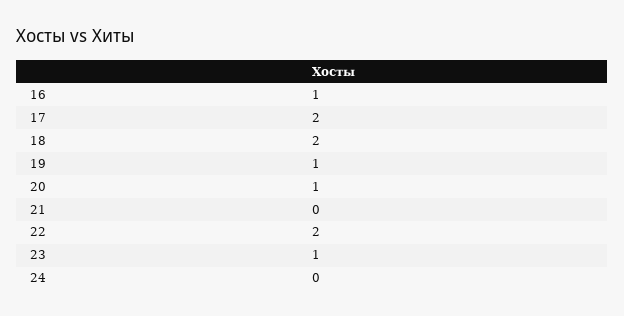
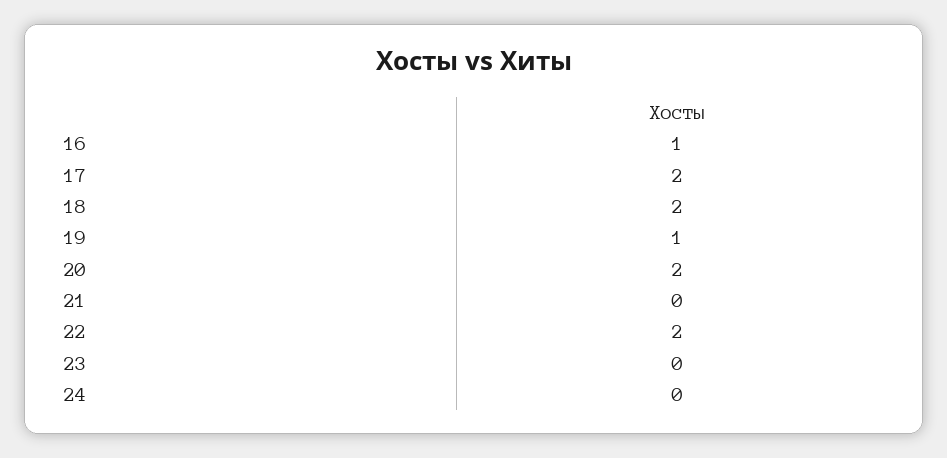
  {
    "16": 1,
    "17": 2,
    "18": 2,
    "19": 1,
-   "20": 1,
+   "20": 2,
    "21": 0,
    "22": 2,
-   "23": 1,
+   "23": 0,
    "24": 0
  }

